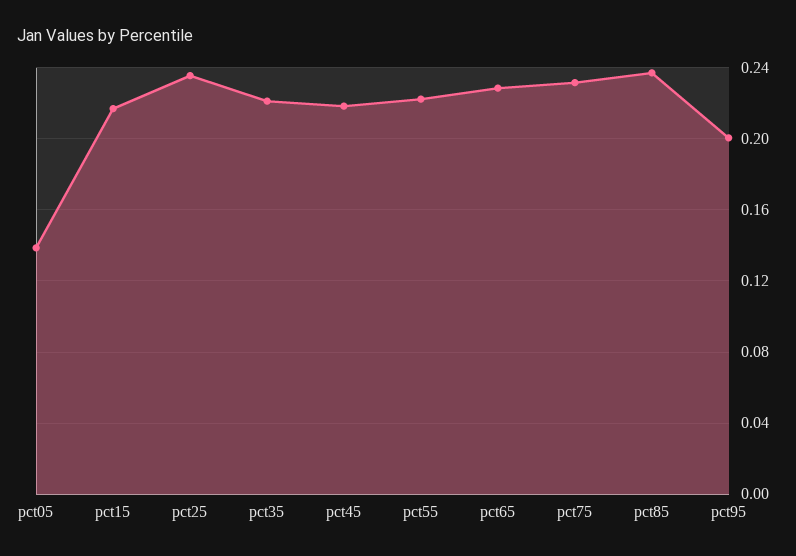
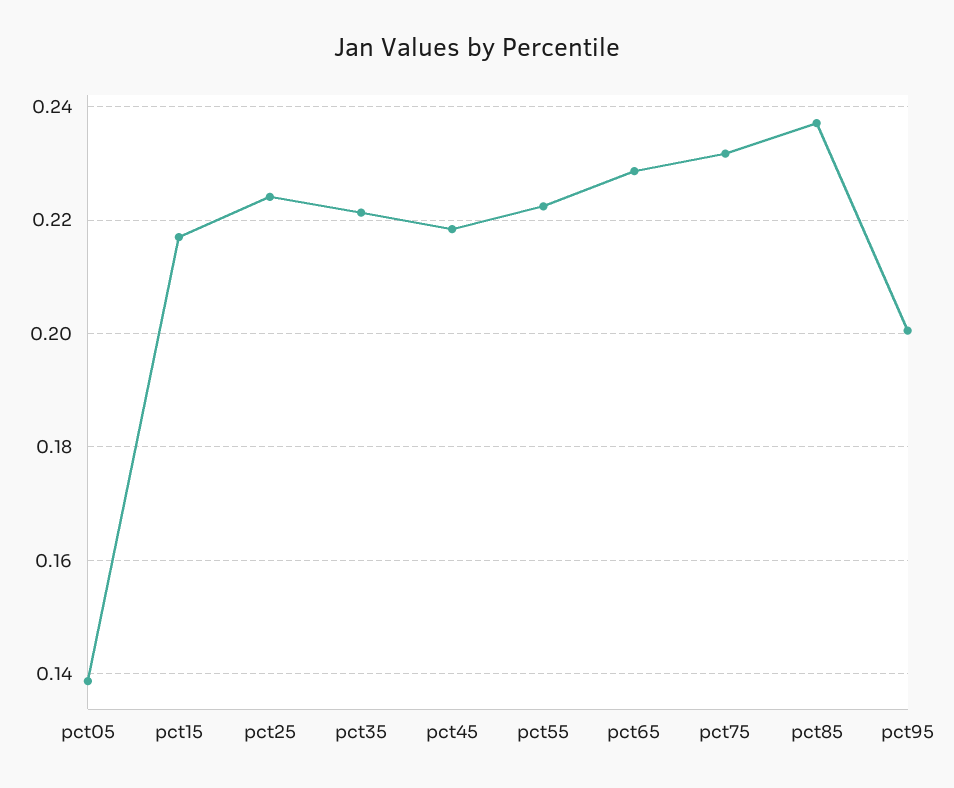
  {
    "pct05": 0.138,
    "pct15": 0.218,
-   "pct25": 0.235,
+   "pct25": 0.224,
    "pct35": 0.222,
    "pct45": 0.218,
    "pct55": 0.222,
    "pct65": 0.228,
    "pct75": 0.232,
    "pct85": 0.238,
    "pct95": 0.2
  }

